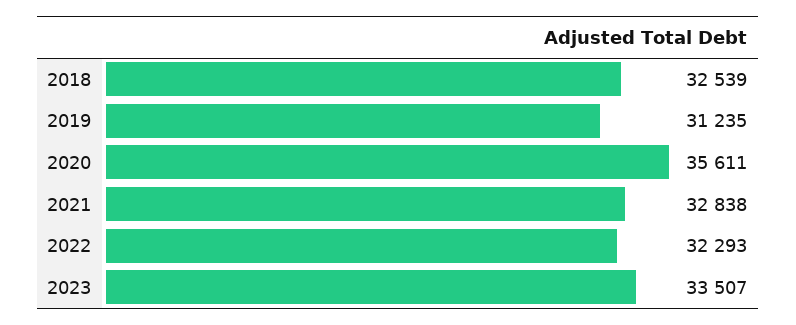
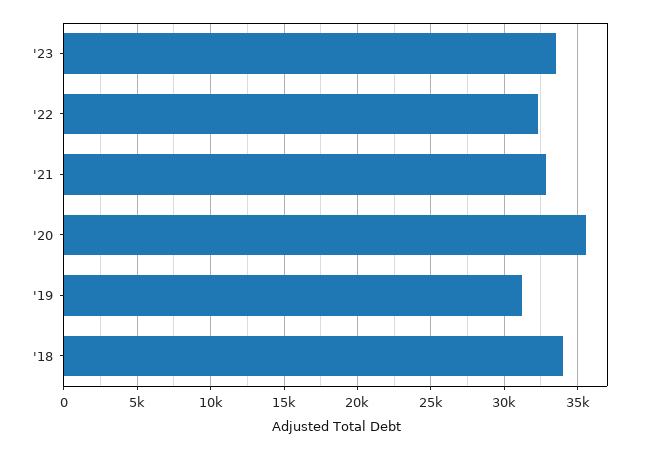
  {
-   "2018": 32539,
+   "2018": 34000,
    "2019": 31235,
    "2020": 35611,
    "2021": 32838,
    "2022": 32293,
    "2023": 33507
  }

